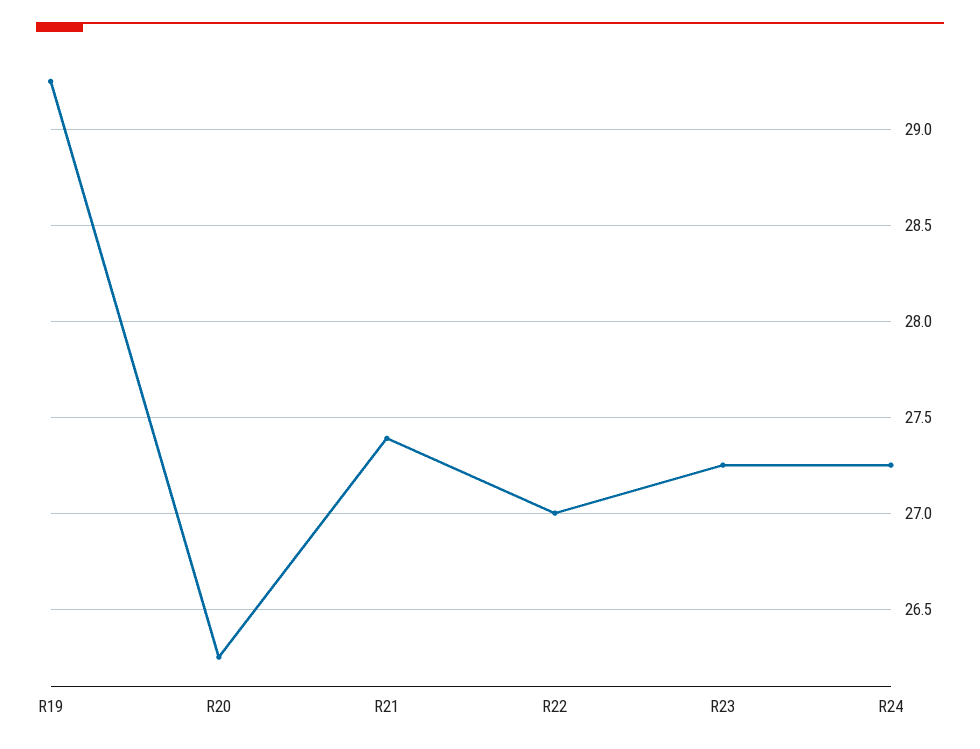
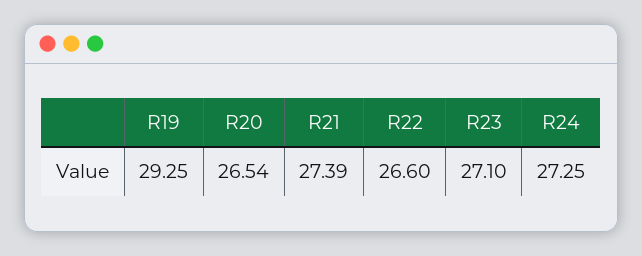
  {
    "R19": 29.25,
-   "R20": 26.25,
+   "R20": 26.54,
    "R21": 27.39,
-   "R22": 27,
+   "R22": 26.6,
-   "R23": 27.25,
+   "R23": 27.1,
    "R24": 27.25
  }

